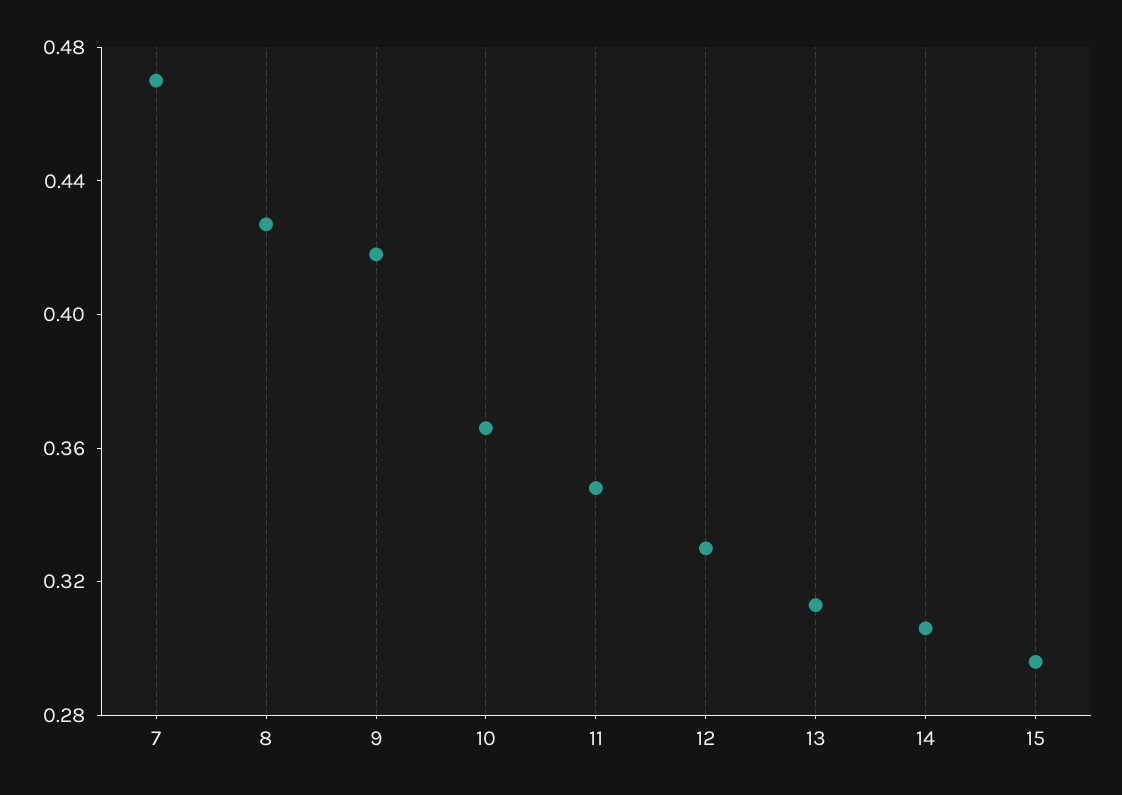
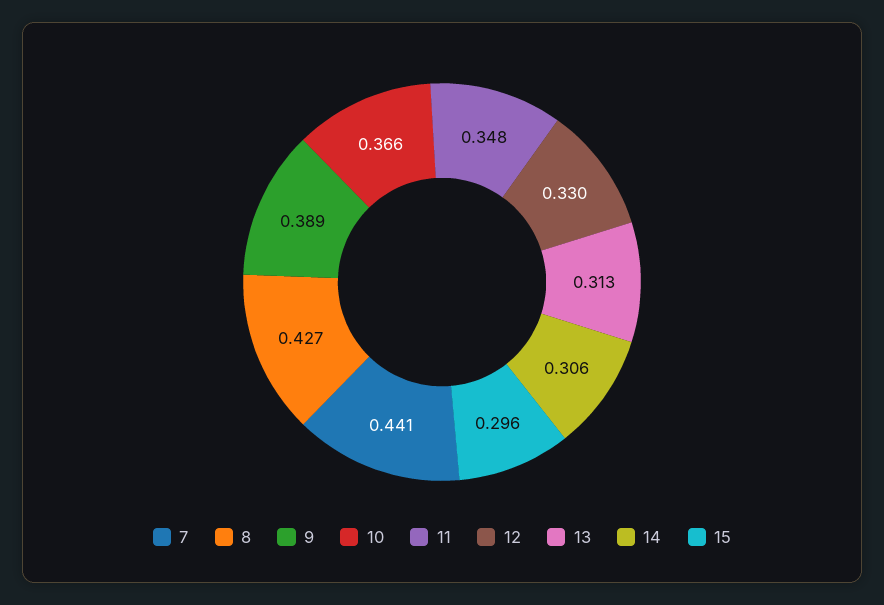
  {
-   "7": 0.47,
+   "7": 0.441,
    "8": 0.427,
-   "9": 0.42,
+   "9": 0.389,
    "10": 0.366,
    "11": 0.348,
    "12": 0.33,
    "13": 0.313,
    "14": 0.306,
    "15": 0.296
  }

